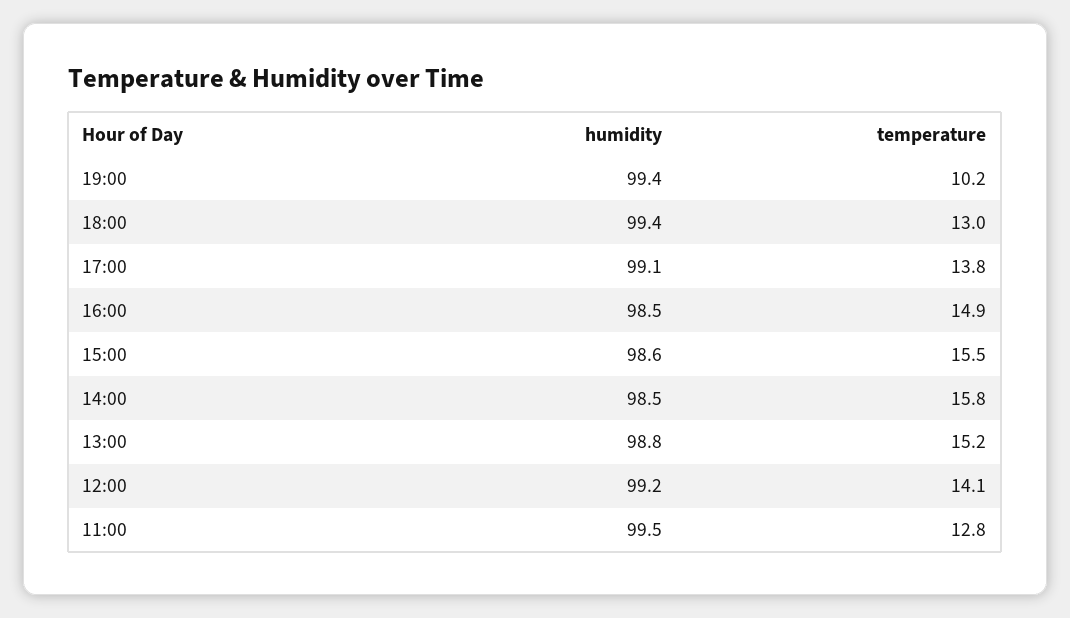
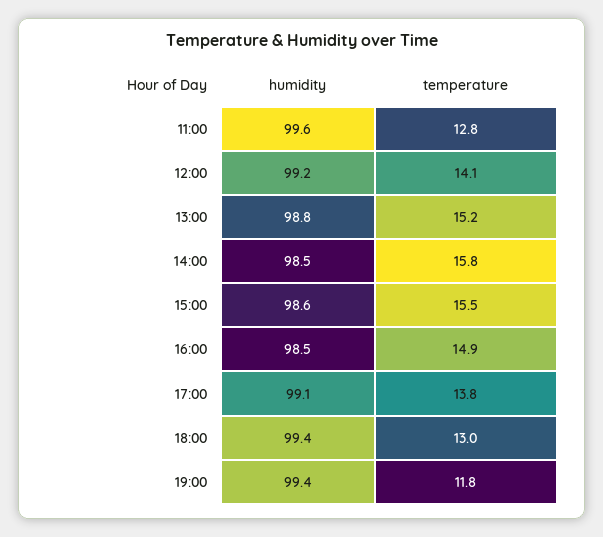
  {
    "humidity": {
      "19:00": 99.4,
      "18:00": 99.4,
      "17:00": 99.1,
      "16:00": 98.5,
      "15:00": 98.6,
      "14:00": 98.5,
      "13:00": 98.8,
      "12:00": 99.2,
-     "11:00": 99.5
+     "11:00": 99.6
    },
    "temperature": {
-     "19:00": 10.2,
+     "19:00": 11.8,
      "18:00": 13,
      "17:00": 13.8,
      "16:00": 14.9,
      "15:00": 15.5,
      "14:00": 15.8,
      "13:00": 15.2,
      "12:00": 14.1,
      "11:00": 12.8
    }
  }

